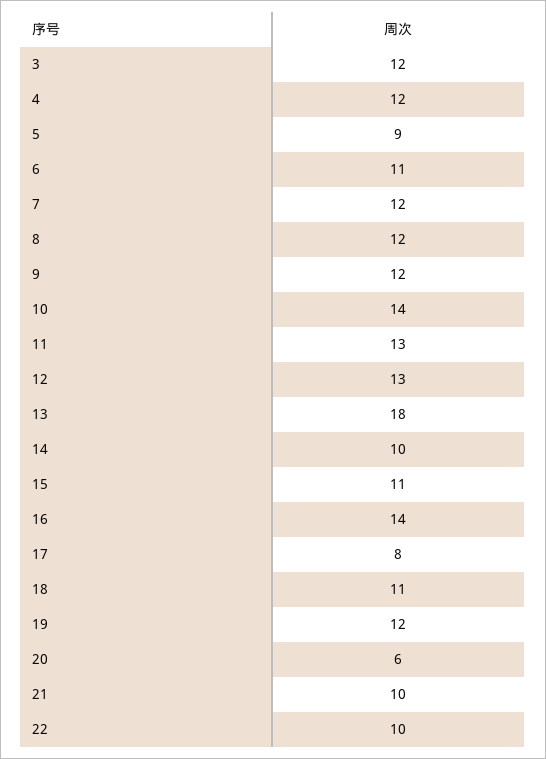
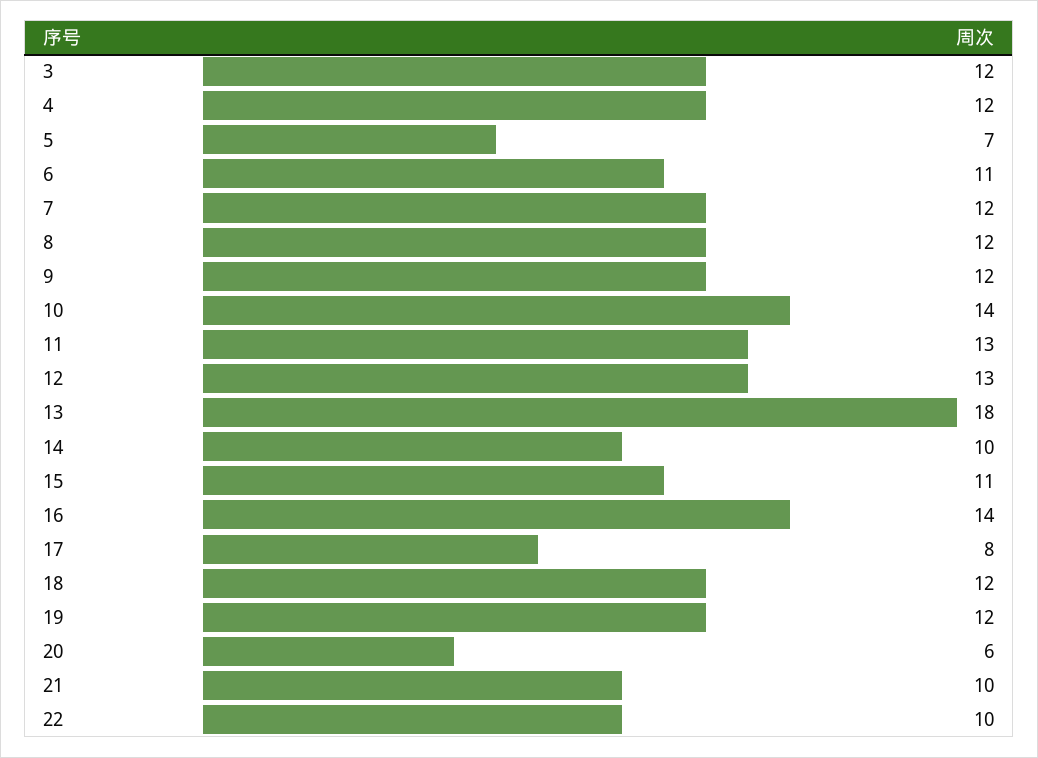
  {
    "3": 12,
    "4": 12,
-   "5": 9,
+   "5": 7,
    "6": 11,
    "7": 12,
    "8": 12,
    "9": 12,
    "10": 14,
    "11": 13,
    "12": 13,
    "13": 18,
    "14": 10,
    "15": 11,
    "16": 14,
    "17": 8,
-   "18": 11,
+   "18": 12,
    "19": 12,
    "20": 6,
    "21": 10,
    "22": 10
  }

